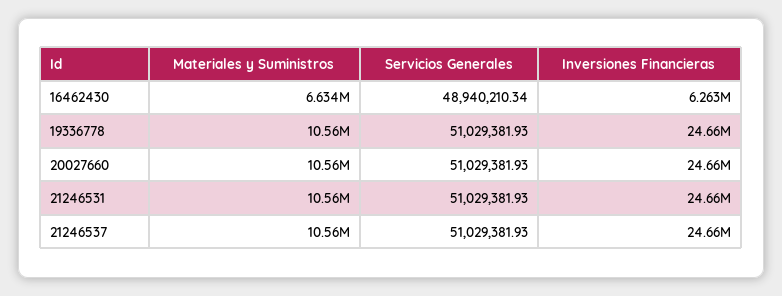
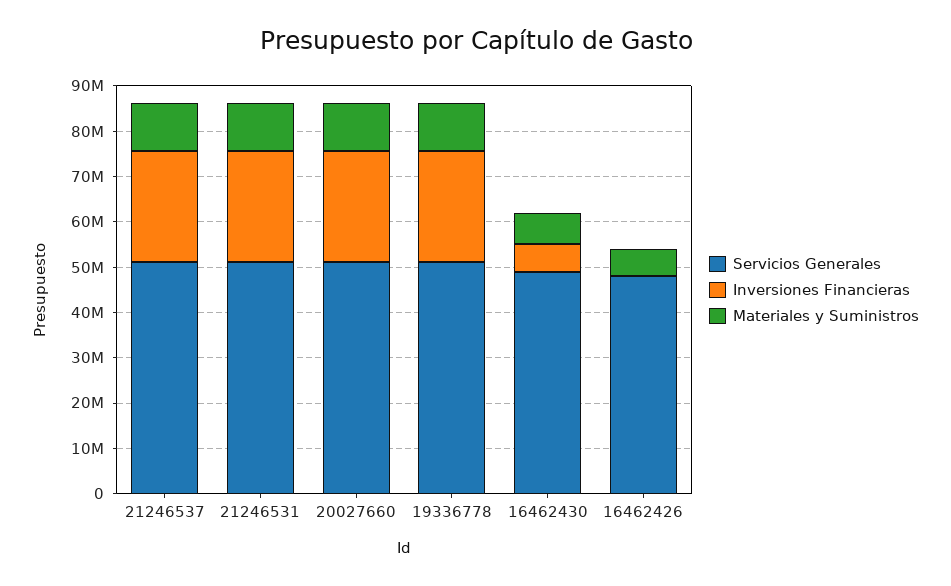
  {
    "Materiales y Suministros": {
      "16462430": 6634000,
      "19336778": 10560000,
      "20027660": 10560000,
      "21246531": 10560000,
-     "21246537": 10560000
+     "21246537": 10560000,
+     "16462426": 6000000
    },
    "Servicios Generales": {
      "16462430": 48940210.34,
      "19336778": 51029381.93,
      "20027660": 51029381.93,
      "21246531": 51029381.93,
-     "21246537": 51029381.93
+     "21246537": 51029381.93,
+     "16462426": 48000000
    },
    "Inversiones Financieras": {
      "16462430": 6263000,
      "19336778": 24660000,
      "20027660": 24660000,
      "21246531": 24660000,
-     "21246537": 24660000
+     "21246537": 24660000,
+     "16462426": 0
    }
  }

